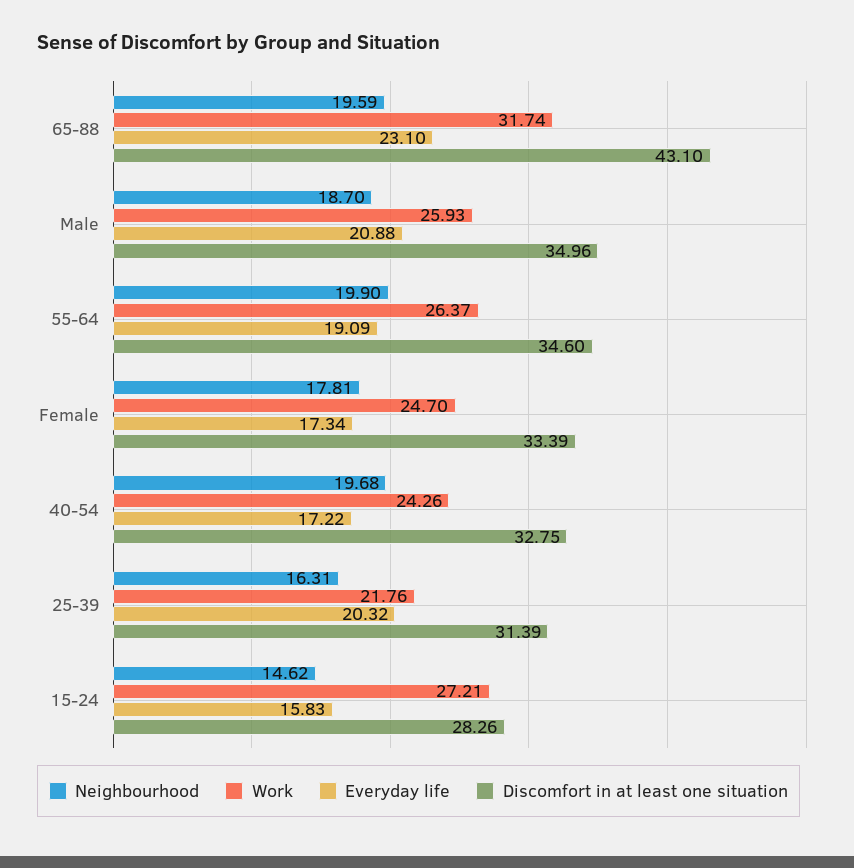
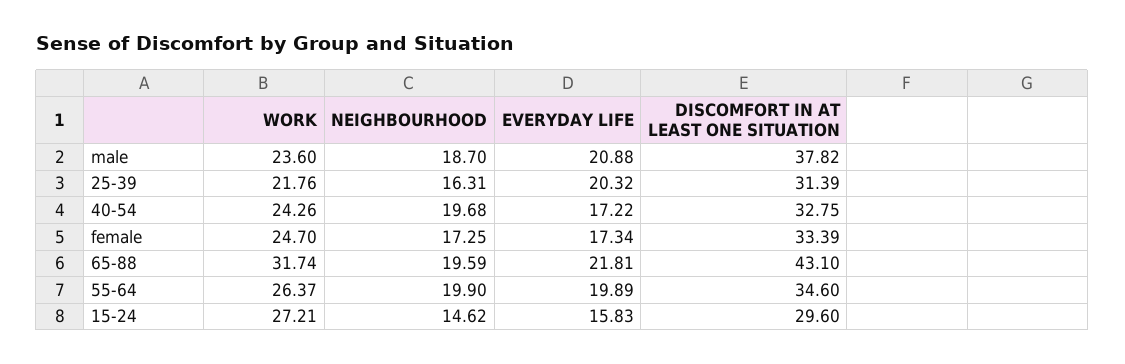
  {
    "Neighbourhood": {
      "65-88": 19.59,
      "Male": 18.7,
      "55-64": 19.9,
-     "Female": 17.81,
+     "Female": 17.25,
      "40-54": 19.68,
      "25-39": 16.31,
      "15-24": 14.62
    },
    "Work": {
      "65-88": 31.74,
-     "Male": 25.93,
+     "Male": 23.6,
      "55-64": 26.37,
      "Female": 24.7,
      "40-54": 24.26,
      "25-39": 21.76,
      "15-24": 27.21
    },
    "Everyday life": {
-     "65-88": 23.1,
+     "65-88": 21.81,
      "Male": 20.88,
-     "55-64": 19.09,
+     "55-64": 19.89,
      "Female": 17.34,
      "40-54": 17.22,
      "25-39": 20.32,
      "15-24": 15.83
    },
    "Discomfort in at least one situation": {
      "65-88": 43.1,
-     "Male": 34.96,
+     "Male": 37.82,
      "55-64": 34.6,
      "Female": 33.39,
      "40-54": 32.75,
      "25-39": 31.39,
-     "15-24": 28.26
+     "15-24": 29.6
    }
  }

